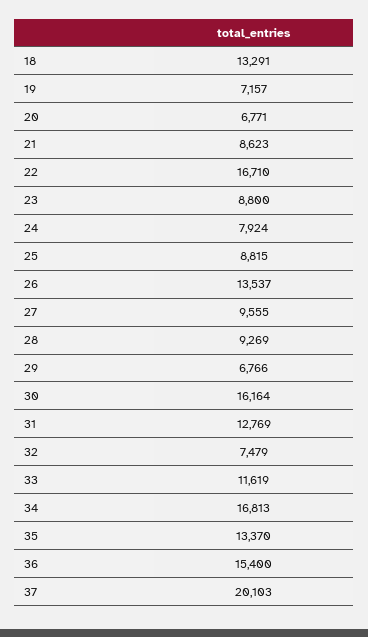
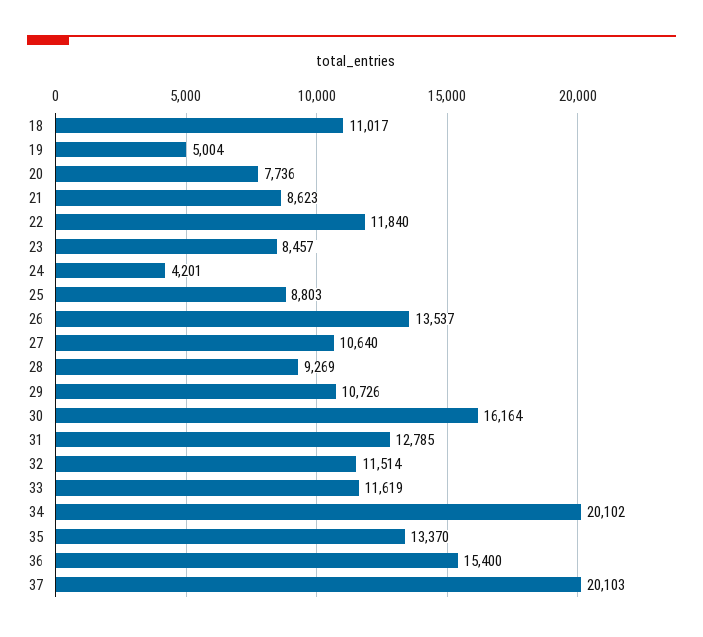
  {
-   "18": 13291,
+   "18": 11017,
-   "19": 7157,
+   "19": 5004,
-   "20": 6771,
+   "20": 7736,
    "21": 8623,
-   "22": 16710,
+   "22": 11840,
-   "23": 8800,
+   "23": 8457,
-   "24": 7924,
+   "24": 4201,
-   "25": 8815,
+   "25": 8803,
    "26": 13537,
-   "27": 9555,
+   "27": 10640,
    "28": 9269,
-   "29": 6766,
+   "29": 10726,
    "30": 16164,
-   "31": 12769,
+   "31": 12785,
-   "32": 7479,
+   "32": 11514,
    "33": 11619,
-   "34": 16813,
+   "34": 20102,
    "35": 13370,
    "36": 15400,
    "37": 20103
  }

